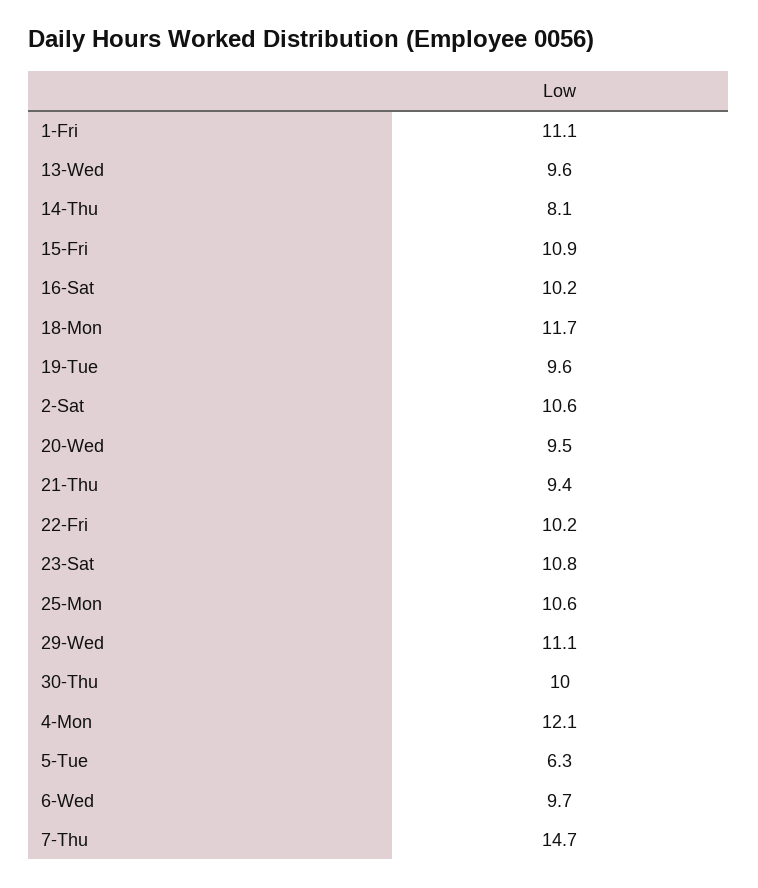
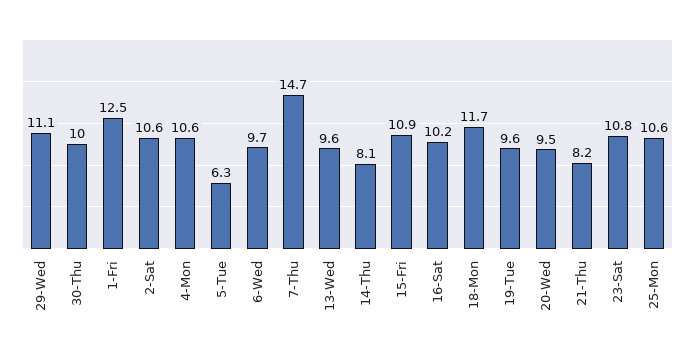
  {
-   "1-Fri": 11.1,
+   "1-Fri": 12.5,
    "13-Wed": 9.6,
    "14-Thu": 8.1,
    "15-Fri": 10.9,
    "16-Sat": 10.2,
    "18-Mon": 11.7,
    "19-Tue": 9.6,
    "2-Sat": 10.6,
    "20-Wed": 9.5,
-   "21-Thu": 9.4,
+   "21-Thu": 8.2,
-   "22-Fri": 10.2,
    "23-Sat": 10.8,
    "25-Mon": 10.6,
    "29-Wed": 11.1,
    "30-Thu": 10,
-   "4-Mon": 12.1,
+   "4-Mon": 10.6,
    "5-Tue": 6.3,
    "6-Wed": 9.7,
    "7-Thu": 14.7
  }

